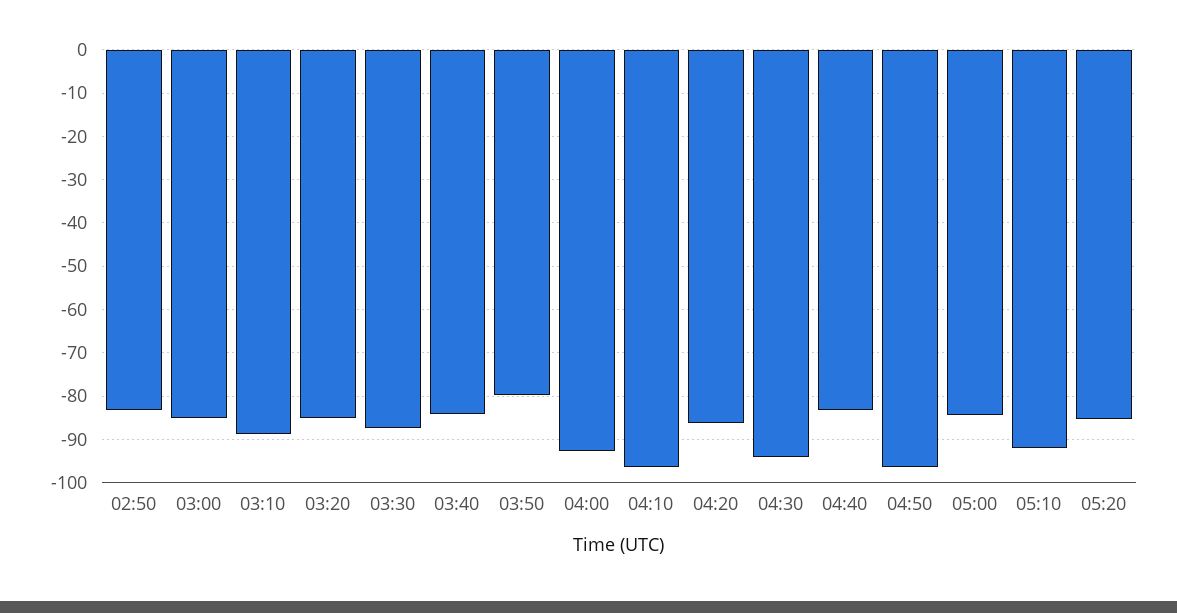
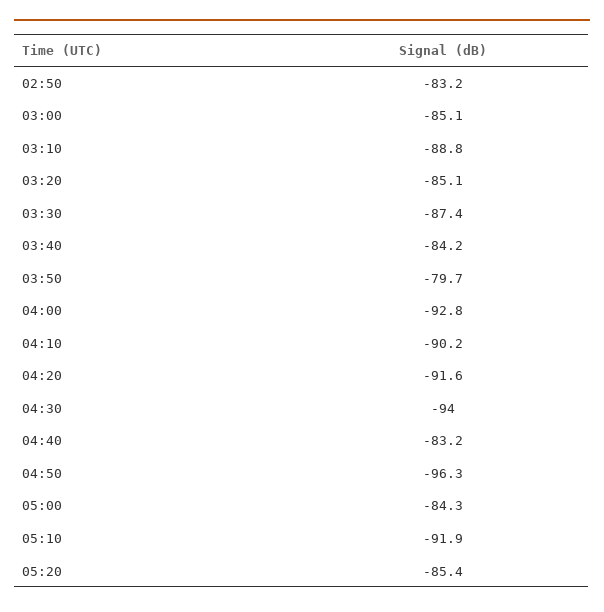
  {
    "02:50": -83.2,
    "03:00": -85.1,
    "03:10": -88.8,
    "03:20": -85.1,
    "03:30": -87.4,
    "03:40": -84.2,
    "03:50": -79.7,
    "04:00": -92.8,
-   "04:10": -96,
+   "04:10": -90.2,
-   "04:20": -86,
+   "04:20": -91.6,
    "04:30": -94,
    "04:40": -83.2,
    "04:50": -96.3,
    "05:00": -84.3,
    "05:10": -91.9,
    "05:20": -85.4
  }

